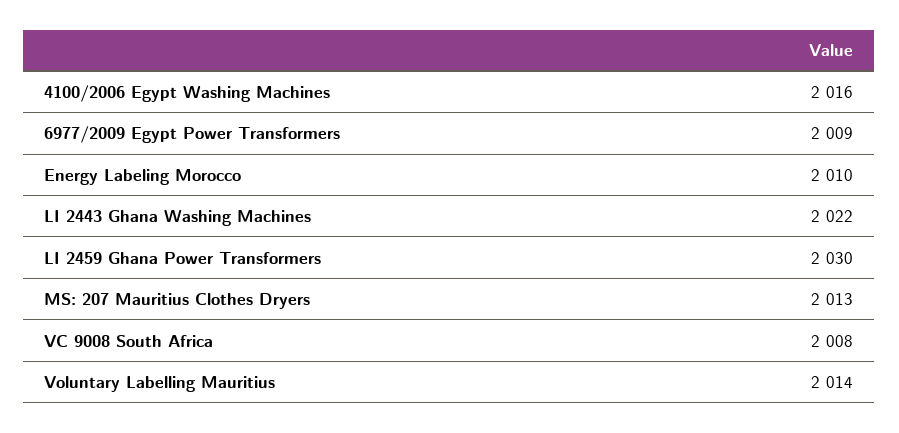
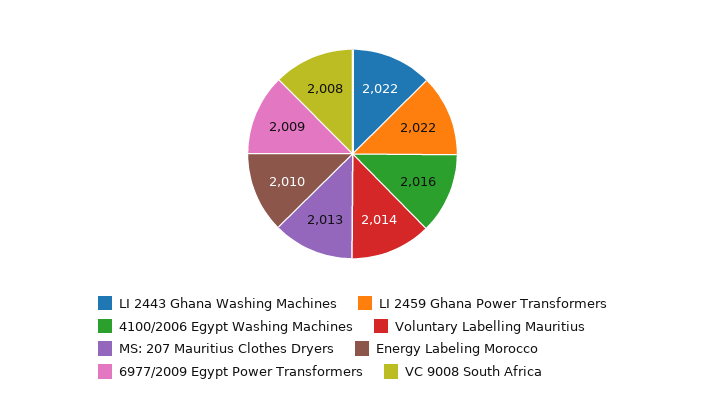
  {
    "4100/2006 Egypt Washing Machines": 2016,
    "6977/2009 Egypt Power Transformers": 2009,
    "Energy Labeling Morocco": 2010,
    "LI 2443 Ghana Washing Machines": 2022,
-   "LI 2459 Ghana Power Transformers": 2030,
+   "LI 2459 Ghana Power Transformers": 2022,
    "MS: 207 Mauritius Clothes Dryers": 2013,
    "VC 9008 South Africa": 2008,
    "Voluntary Labelling Mauritius": 2014
  }

